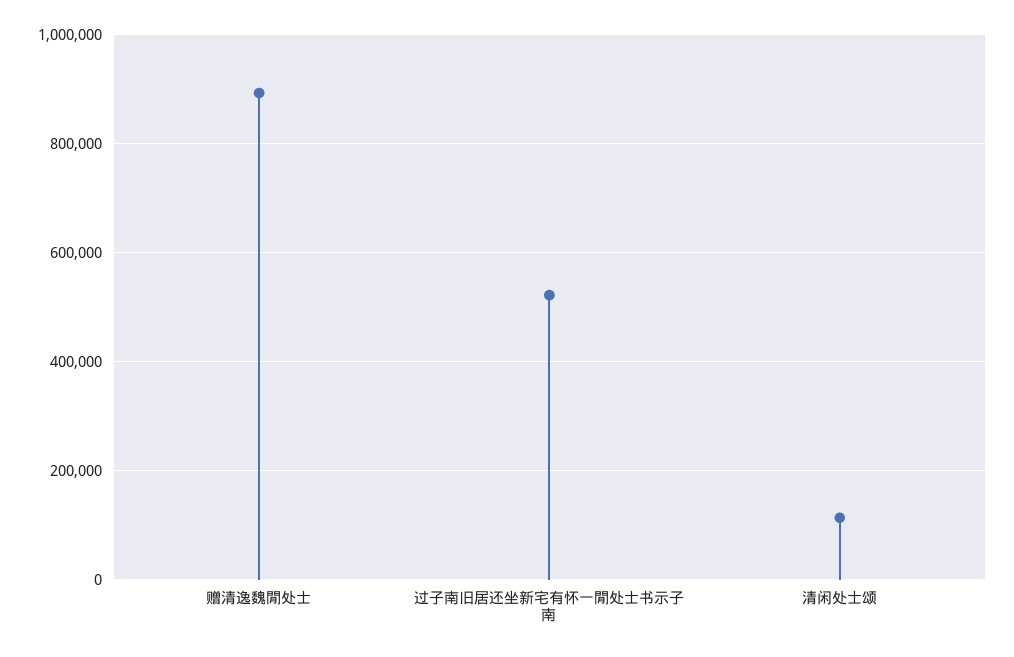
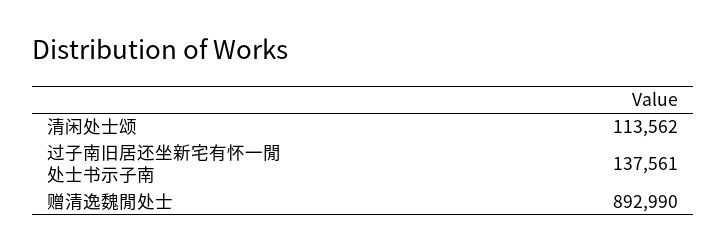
  {
    "赠清逸魏閒处士": 892990,
-   "过子南旧居还坐新宅有怀一閒处士书示子南": 520000,
+   "过子南旧居还坐新宅有怀一閒处士书示子南": 137561,
    "清闲处士颂": 113562
  }

